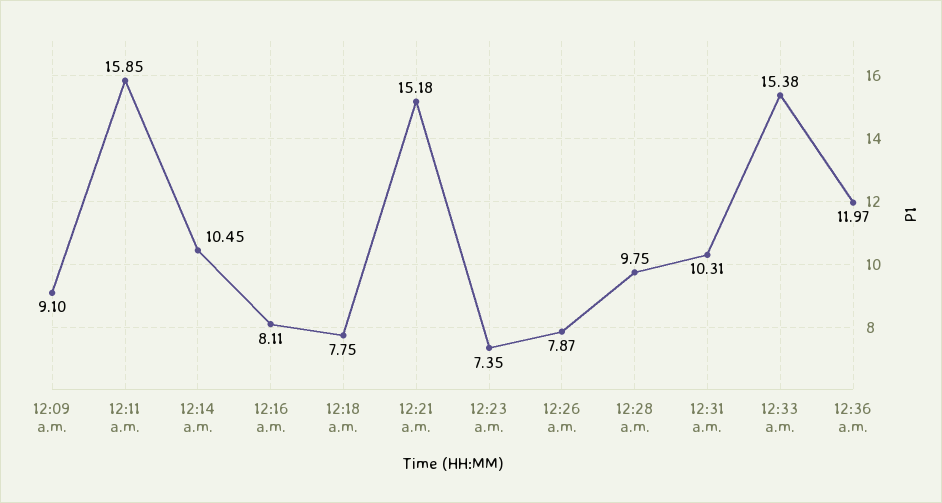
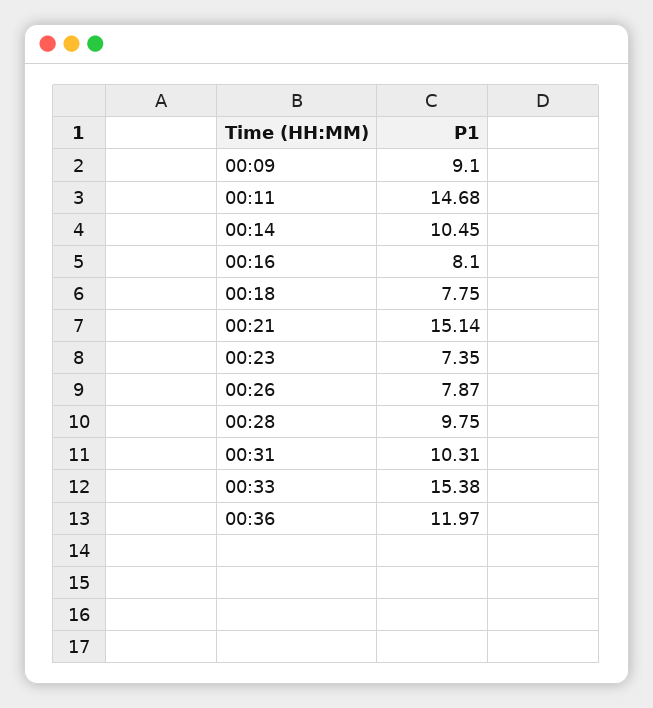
  {
    "12:09 a.m.": 9.1,
-   "12:11 a.m.": 15.85,
+   "12:11 a.m.": 14.68,
    "12:14 a.m.": 10.45,
-   "12:16 a.m.": 8.11,
+   "12:16 a.m.": 8.1,
    "12:18 a.m.": 7.75,
-   "12:21 a.m.": 15.18,
+   "12:21 a.m.": 15.14,
    "12:23 a.m.": 7.35,
    "12:26 a.m.": 7.87,
    "12:28 a.m.": 9.75,
    "12:31 a.m.": 10.31,
    "12:33 a.m.": 15.38,
    "12:36 a.m.": 11.97
  }

